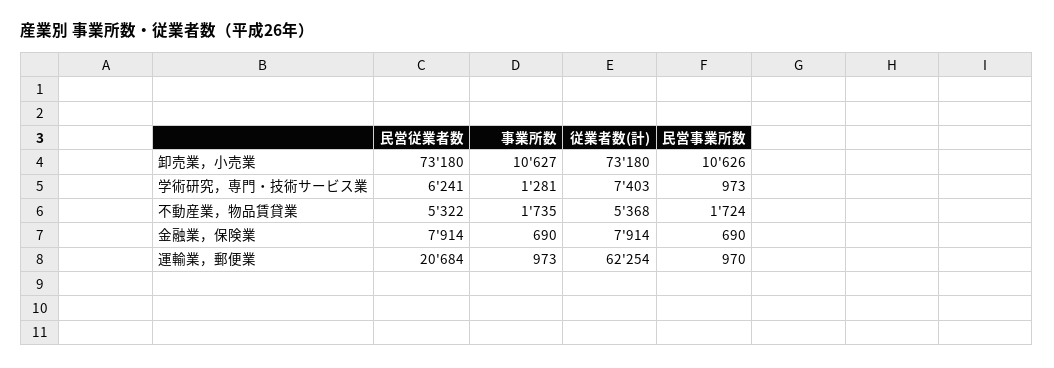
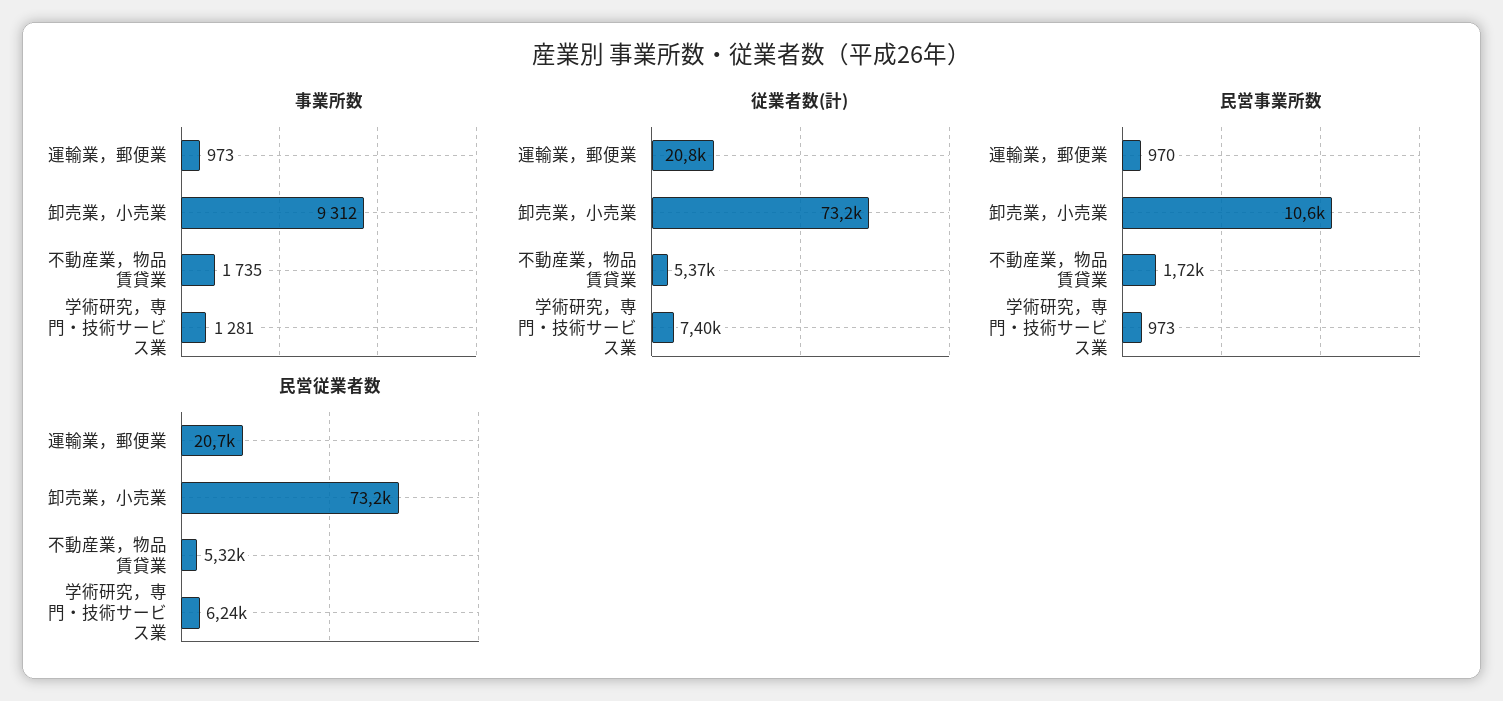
  {
    "民営従業者数": {
      "卸売業，小売業": 73180,
      "学術研究，専門・技術サービス業": 6241,
      "不動産業，物品賃貸業": 5322,
-     "金融業，保険業": 7914,
      "運輸業，郵便業": 20684
    },
    "事業所数": {
-     "卸売業，小売業": 10627,
+     "卸売業，小売業": 9312,
      "学術研究，専門・技術サービス業": 1281,
      "不動産業，物品賃貸業": 1735,
-     "金融業，保険業": 690,
      "運輸業，郵便業": 973
    },
    "従業者数(計)": {
      "卸売業，小売業": 73180,
      "学術研究，専門・技術サービス業": 7403,
      "不動産業，物品賃貸業": 5368,
-     "金融業，保険業": 7914,
-     "運輸業，郵便業": 62254
+     "運輸業，郵便業": 20800
    },
    "民営事業所数": {
      "卸売業，小売業": 10626,
      "学術研究，専門・技術サービス業": 973,
      "不動産業，物品賃貸業": 1724,
-     "金融業，保険業": 690,
      "運輸業，郵便業": 970
    }
  }

